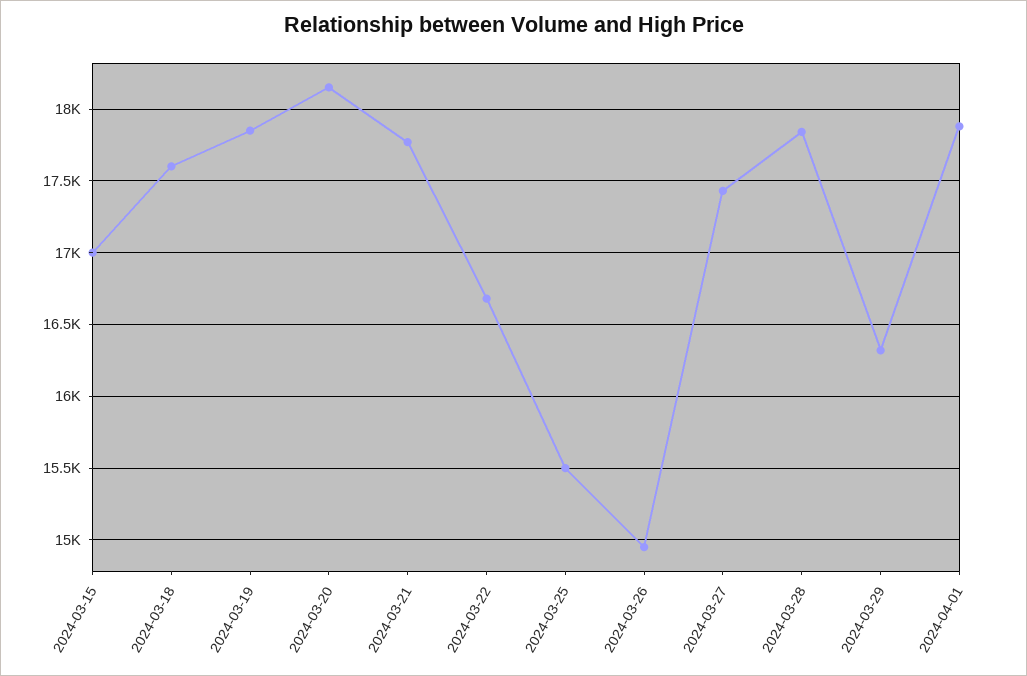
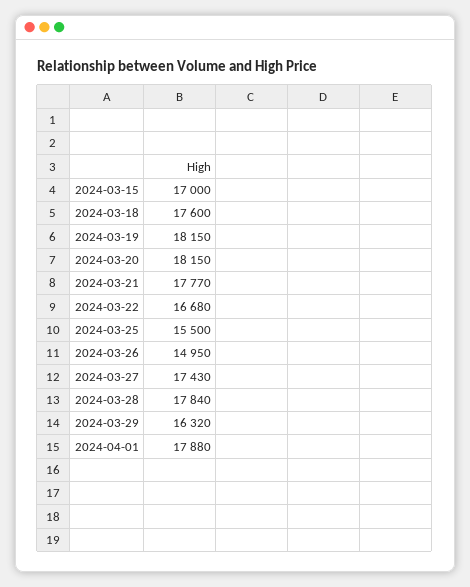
  {
    "2024-03-15": 17000,
    "2024-03-18": 17600,
-   "2024-03-19": 17850,
+   "2024-03-19": 18150,
    "2024-03-20": 18150,
    "2024-03-21": 17770,
    "2024-03-22": 16680,
    "2024-03-25": 15500,
    "2024-03-26": 14950,
    "2024-03-27": 17430,
    "2024-03-28": 17840,
    "2024-03-29": 16320,
    "2024-04-01": 17880
  }

